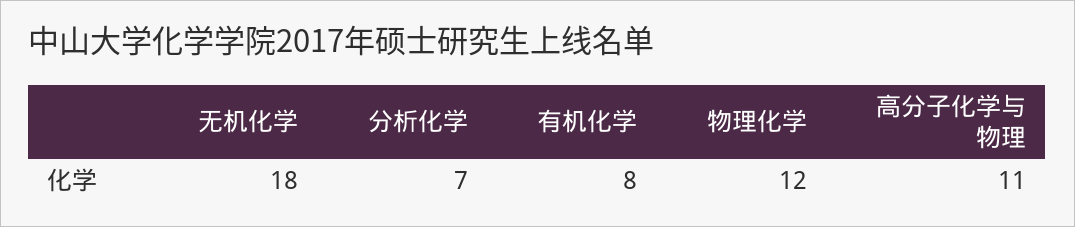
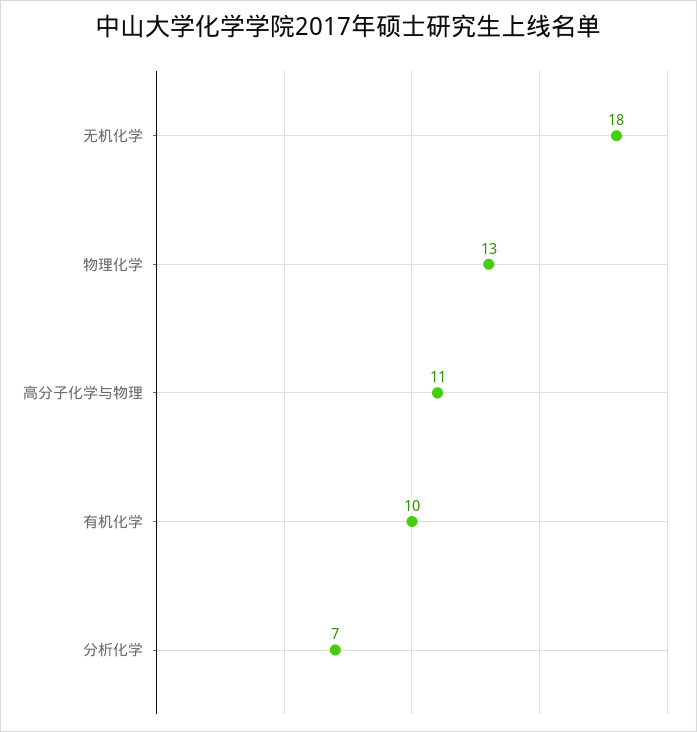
  {
    "无机化学": 18,
    "分析化学": 7,
-   "有机化学": 8,
+   "有机化学": 10,
-   "物理化学": 12,
+   "物理化学": 13,
    "高分子化学与物理": 11
  }

